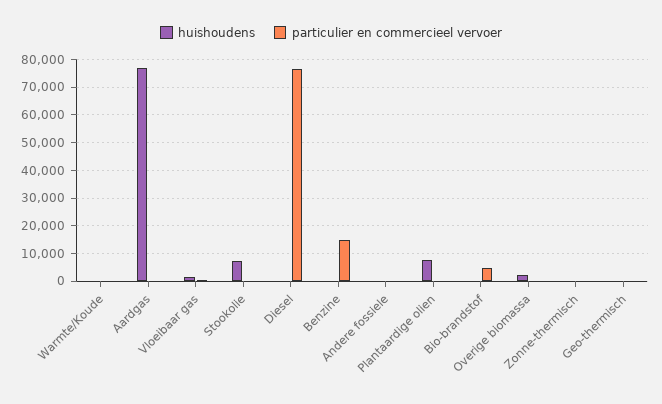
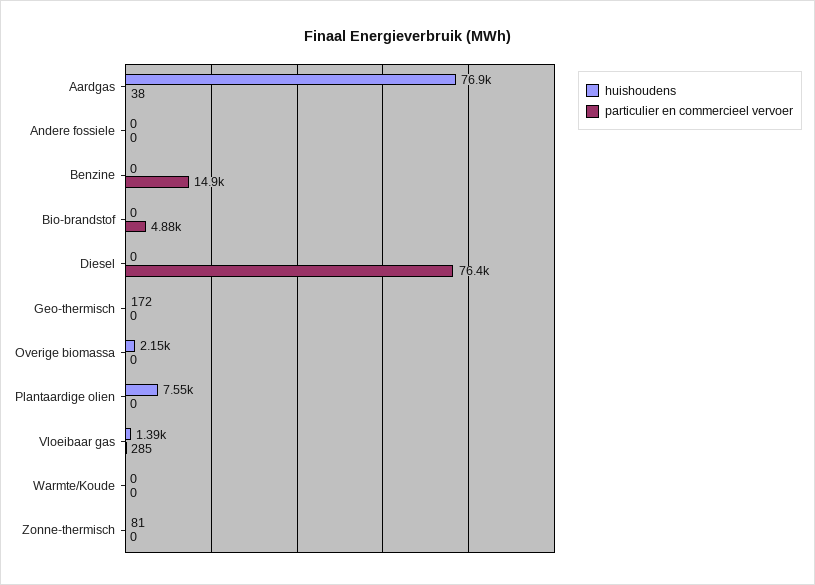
  {
    "huishoudens": {
      "Warmte/Koude": 0,
      "Aardgas": 76900,
      "Vloeibaar gas": 1390,
-     "Stookolie": 7500,
      "Diesel": 0,
      "Benzine": 0,
      "Andere fossiele": 0,
      "Plantaardige olien": 7550,
      "Bio-brandstof": 0,
      "Overige biomassa": 2150,
      "Zonne-thermisch": 81,
      "Geo-thermisch": 172
    },
    "particulier en commercieel vervoer": {
      "Warmte/Koude": 0,
      "Aardgas": 38,
      "Vloeibaar gas": 285,
-     "Stookolie": 0,
      "Diesel": 76400,
      "Benzine": 14900,
      "Andere fossiele": 0,
      "Plantaardige olien": 0,
      "Bio-brandstof": 4880,
      "Overige biomassa": 0,
      "Zonne-thermisch": 0,
      "Geo-thermisch": 0
    }
  }

